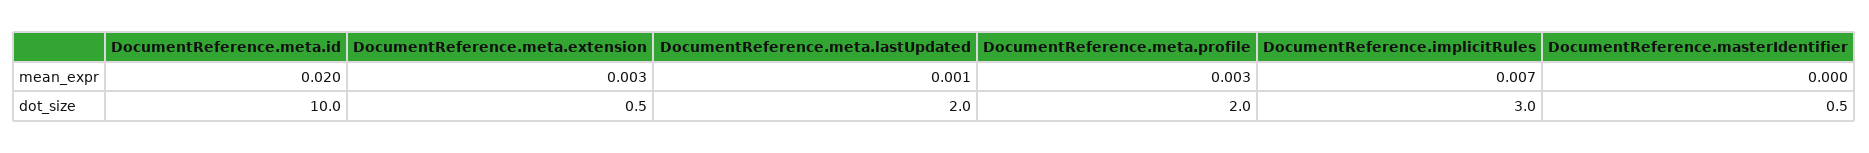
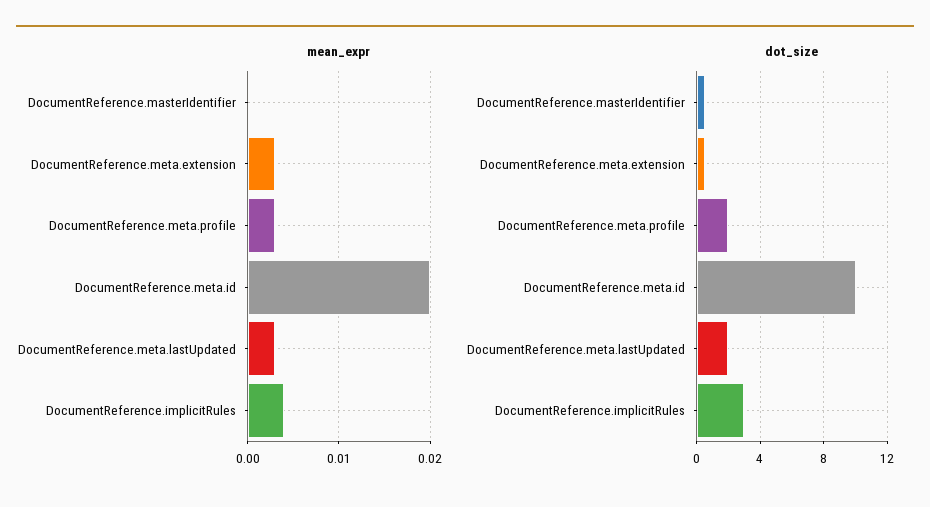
  {
    "mean_expr": {
      "DocumentReference.meta.id": 0.02,
      "DocumentReference.meta.extension": 0.003,
-     "DocumentReference.meta.lastUpdated": 0.001,
+     "DocumentReference.meta.lastUpdated": 0.003,
      "DocumentReference.meta.profile": 0.003,
-     "DocumentReference.implicitRules": 0.007,
+     "DocumentReference.implicitRules": 0.004,
      "DocumentReference.masterIdentifier": 0
    },
    "dot_size": {
      "DocumentReference.meta.id": 10,
      "DocumentReference.meta.extension": 0.5,
      "DocumentReference.meta.lastUpdated": 2,
      "DocumentReference.meta.profile": 2,
      "DocumentReference.implicitRules": 3,
      "DocumentReference.masterIdentifier": 0.5
    }
  }

